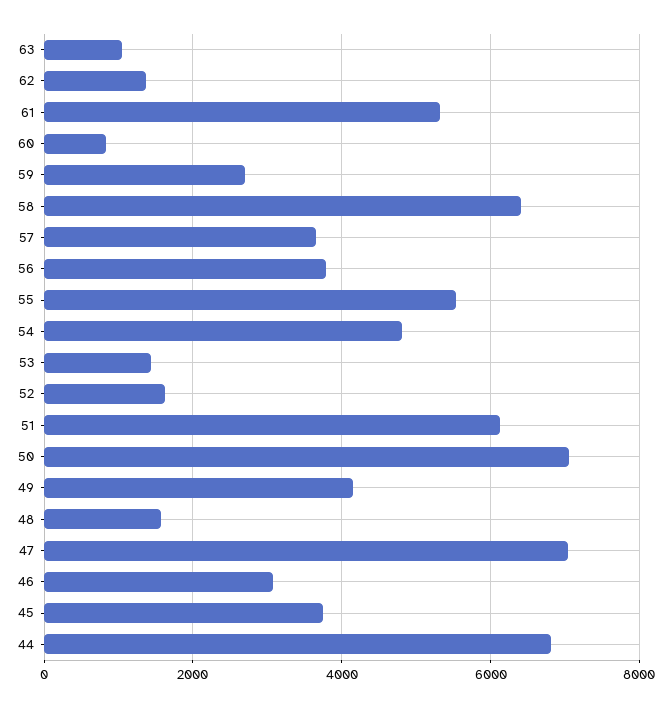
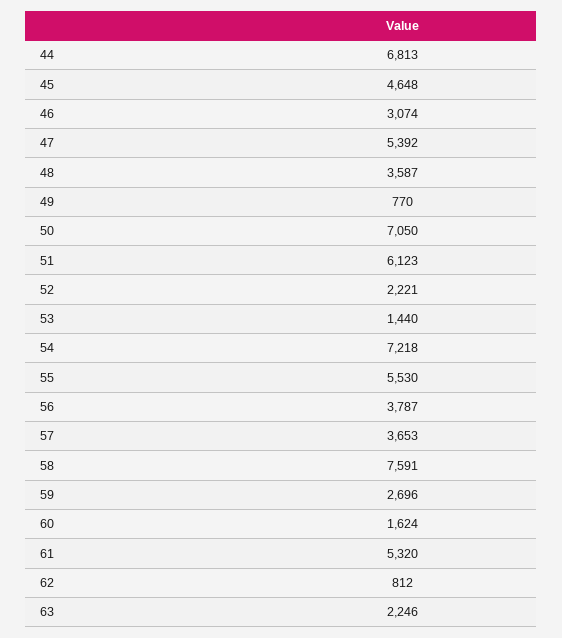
  {
-   "63": 1000,
+   "63": 2246,
-   "62": 1400,
+   "62": 812,
    "61": 5320,
-   "60": 800,
+   "60": 1624,
    "59": 2696,
-   "58": 6400,
+   "58": 7591,
    "57": 3653,
    "56": 3787,
    "55": 5530,
-   "54": 4800,
+   "54": 7218,
    "53": 1440,
-   "52": 1600,
+   "52": 2221,
    "51": 6123,
    "50": 7050,
-   "49": 4200,
+   "49": 770,
-   "48": 1600,
+   "48": 3587,
-   "47": 7000,
+   "47": 5392,
    "46": 3074,
-   "45": 3800,
+   "45": 4648,
    "44": 6813
  }

